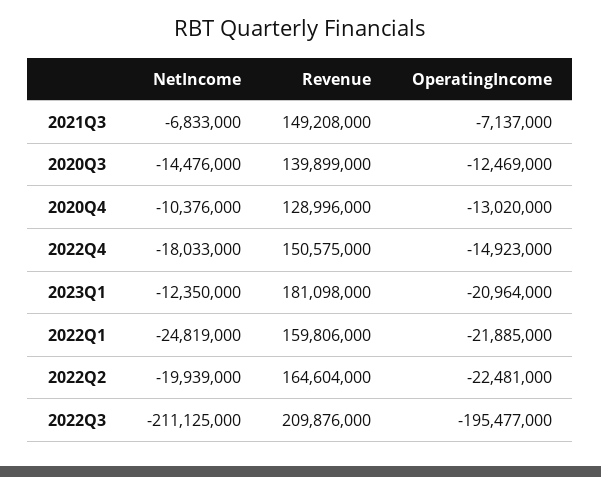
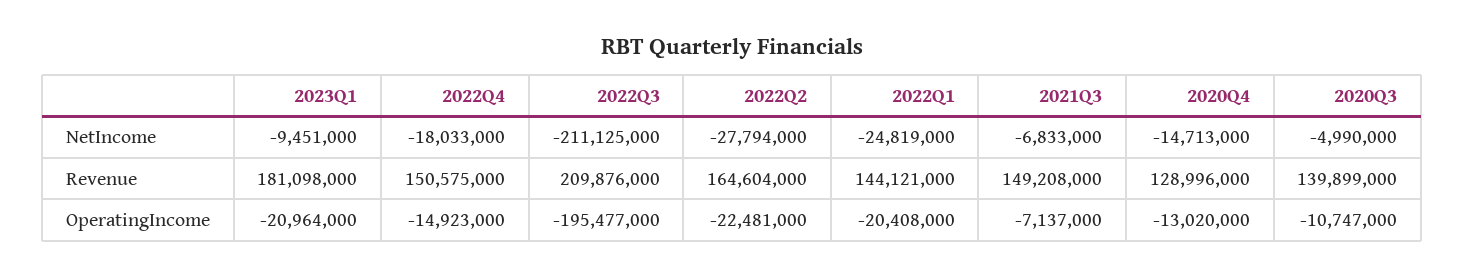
  {
    "NetIncome": {
      "2021Q3": -6833000,
-     "2020Q3": -14476000,
+     "2020Q3": -4990000,
-     "2020Q4": -10376000,
+     "2020Q4": -14713000,
      "2022Q4": -18033000,
-     "2023Q1": -12350000,
+     "2023Q1": -9451000,
      "2022Q1": -24819000,
-     "2022Q2": -19939000,
+     "2022Q2": -27794000,
      "2022Q3": -211125000
    },
    "Revenue": {
      "2021Q3": 149208000,
      "2020Q3": 139899000,
      "2020Q4": 128996000,
      "2022Q4": 150575000,
      "2023Q1": 181098000,
-     "2022Q1": 159806000,
+     "2022Q1": 144121000,
      "2022Q2": 164604000,
      "2022Q3": 209876000
    },
    "OperatingIncome": {
      "2021Q3": -7137000,
-     "2020Q3": -12469000,
+     "2020Q3": -10747000,
      "2020Q4": -13020000,
      "2022Q4": -14923000,
      "2023Q1": -20964000,
-     "2022Q1": -21885000,
+     "2022Q1": -20408000,
      "2022Q2": -22481000,
      "2022Q3": -195477000
    }
  }

